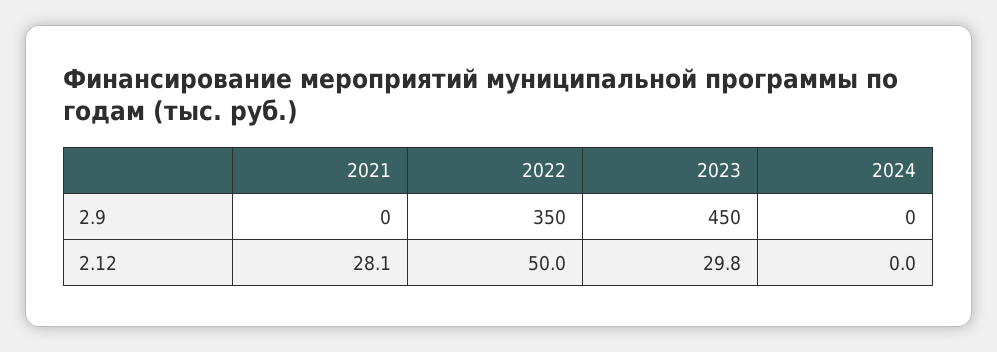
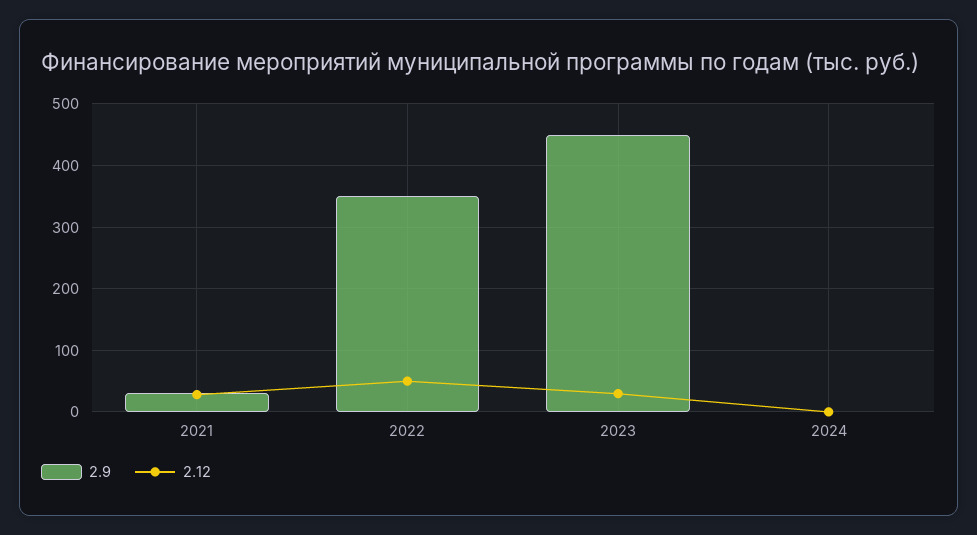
  {
    "2.9": {
-     "2021": 0,
+     "2021": 30,
      "2022": 350,
      "2023": 450,
      "2024": 0
    },
    "2.12": {
      "2021": 28.1,
      "2022": 50,
      "2023": 29.8,
      "2024": 0
    }
  }

